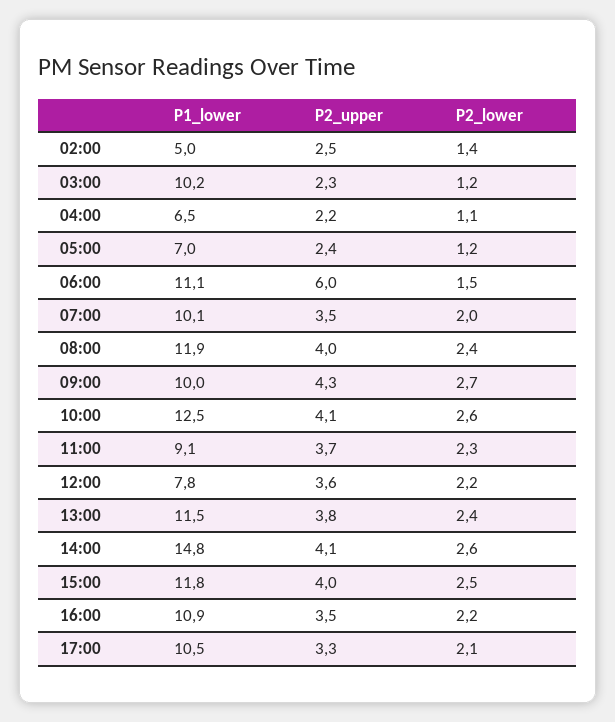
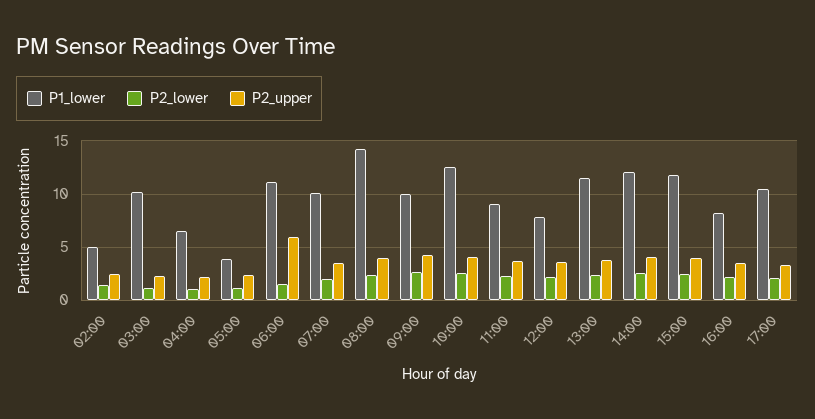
  {
    "P1_lower": {
      "02:00": 5,
      "03:00": 10.2,
      "04:00": 6.5,
-     "05:00": 7,
+     "05:00": 4,
      "06:00": 11.1,
      "07:00": 10.1,
-     "08:00": 11.9,
+     "08:00": 14,
      "09:00": 10,
      "10:00": 12.5,
      "11:00": 9.1,
      "12:00": 7.8,
      "13:00": 11.5,
-     "14:00": 14.8,
+     "14:00": 12,
      "15:00": 11.8,
-     "16:00": 10.9,
+     "16:00": 8,
      "17:00": 10.5
    },
    "P2_upper": {
      "02:00": 2.5,
      "03:00": 2.3,
      "04:00": 2.2,
      "05:00": 2.4,
      "06:00": 6,
      "07:00": 3.5,
      "08:00": 4,
      "09:00": 4.3,
      "10:00": 4.1,
      "11:00": 3.7,
      "12:00": 3.6,
      "13:00": 3.8,
      "14:00": 4.1,
      "15:00": 4,
      "16:00": 3.5,
      "17:00": 3.3
    },
    "P2_lower": {
      "02:00": 1.4,
      "03:00": 1.2,
      "04:00": 1.1,
      "05:00": 1.2,
      "06:00": 1.5,
      "07:00": 2,
      "08:00": 2.4,
      "09:00": 2.7,
      "10:00": 2.6,
      "11:00": 2.3,
      "12:00": 2.2,
      "13:00": 2.4,
      "14:00": 2.6,
      "15:00": 2.5,
      "16:00": 2.2,
      "17:00": 2.1
    }
  }

